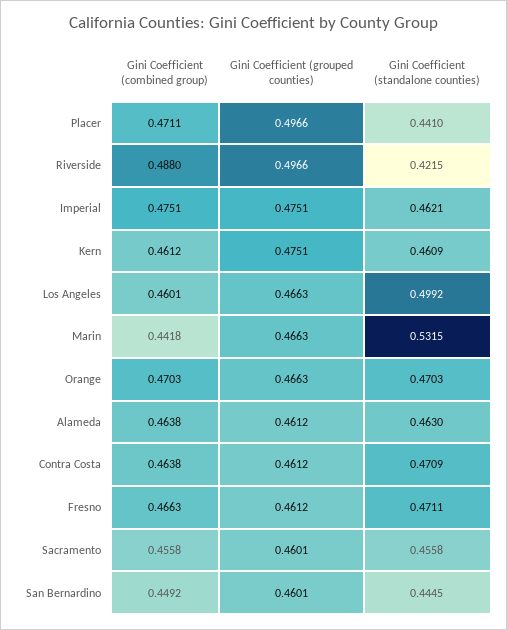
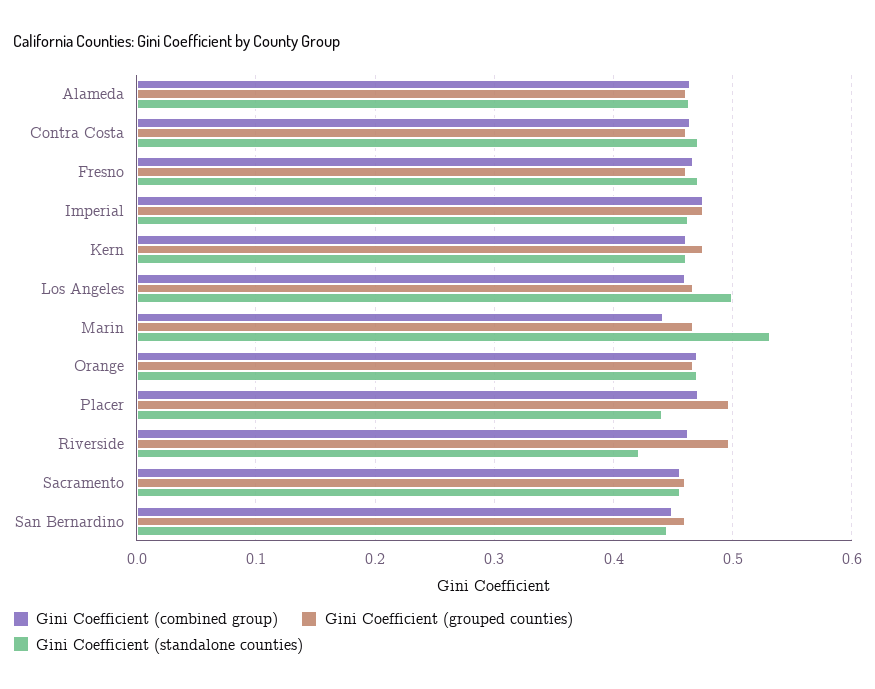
  {
    "Gini Coefficient (combined group)": {
      "Placer": 0.4711,
-     "Riverside": 0.488,
+     "Riverside": 0.46,
      "Imperial": 0.4751,
      "Kern": 0.4612,
      "Los Angeles": 0.4601,
      "Marin": 0.4418,
      "Orange": 0.4703,
      "Alameda": 0.4638,
      "Contra Costa": 0.4638,
      "Fresno": 0.4663,
      "Sacramento": 0.4558,
      "San Bernardino": 0.4492
    },
    "Gini Coefficient (grouped counties)": {
      "Placer": 0.4966,
      "Riverside": 0.4966,
      "Imperial": 0.4751,
      "Kern": 0.4751,
      "Los Angeles": 0.4663,
      "Marin": 0.4663,
      "Orange": 0.4663,
      "Alameda": 0.4612,
      "Contra Costa": 0.4612,
      "Fresno": 0.4612,
      "Sacramento": 0.4601,
      "San Bernardino": 0.4601
    },
    "Gini Coefficient (standalone counties)": {
      "Placer": 0.441,
      "Riverside": 0.4215,
      "Imperial": 0.4621,
      "Kern": 0.4609,
      "Los Angeles": 0.4992,
      "Marin": 0.5315,
      "Orange": 0.4703,
      "Alameda": 0.463,
      "Contra Costa": 0.4709,
      "Fresno": 0.4711,
      "Sacramento": 0.4558,
      "San Bernardino": 0.4445
    }
  }

